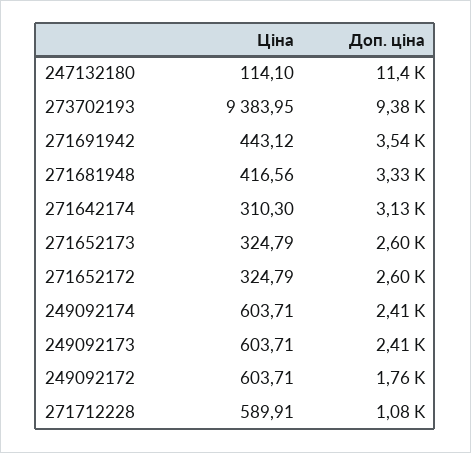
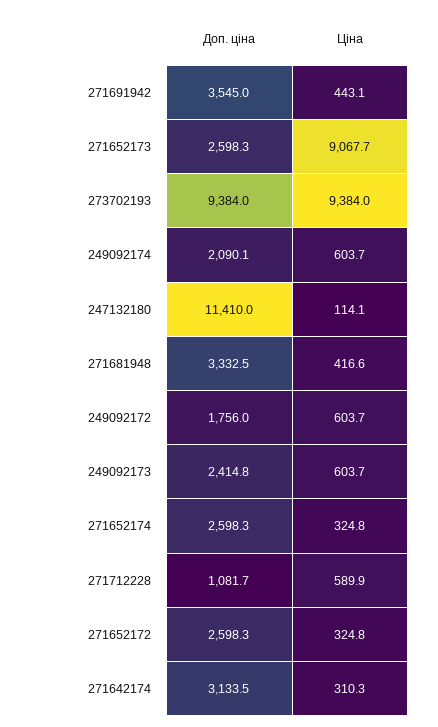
  {
    "Ціна": {
      "247132180": 114.1,
      "273702193": 9383.95,
      "271691942": 443.12,
      "271681948": 416.56,
      "271642174": 310.3,
-     "271652173": 324.79,
+     "271652173": 9067.7,
      "271652172": 324.79,
      "249092174": 603.71,
      "249092173": 603.71,
      "249092172": 603.71,
-     "271712228": 589.91
+     "271712228": 589.91,
+     "271652174": 324.8
    },
    "Доп. ціна": {
      "247132180": 11410,
      "273702193": 9384,
      "271691942": 3545,
      "271681948": 3332.5,
      "271642174": 3133.5,
      "271652173": 2598.3,
      "271652172": 2598.3,
-     "249092174": 2410,
+     "249092174": 2090.1,
      "249092173": 2414.8,
      "249092172": 1756,
-     "271712228": 1081.7
+     "271712228": 1081.7,
+     "271652174": 2598.3
    }
  }

